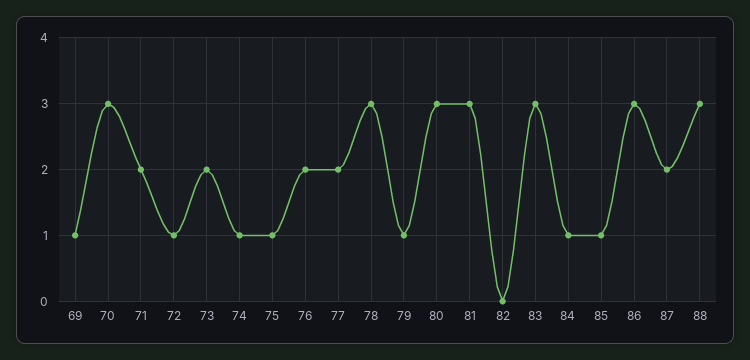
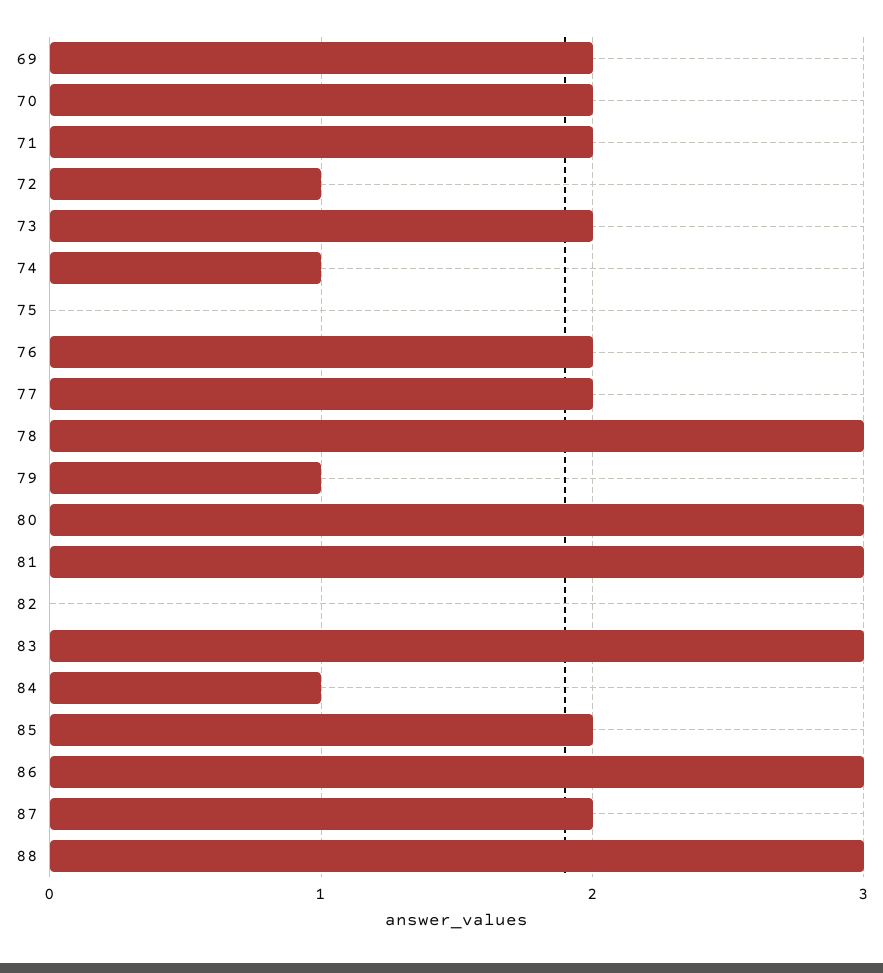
  {
-   "69": 1,
+   "69": 2,
-   "70": 3,
+   "70": 2,
    "71": 2,
    "72": 1,
    "73": 2,
    "74": 1,
-   "75": 1,
+   "75": 0,
    "76": 2,
    "77": 2,
    "78": 3,
    "79": 1,
    "80": 3,
    "81": 3,
    "82": 0,
    "83": 3,
    "84": 1,
-   "85": 1,
+   "85": 2,
    "86": 3,
    "87": 2,
    "88": 3
  }

